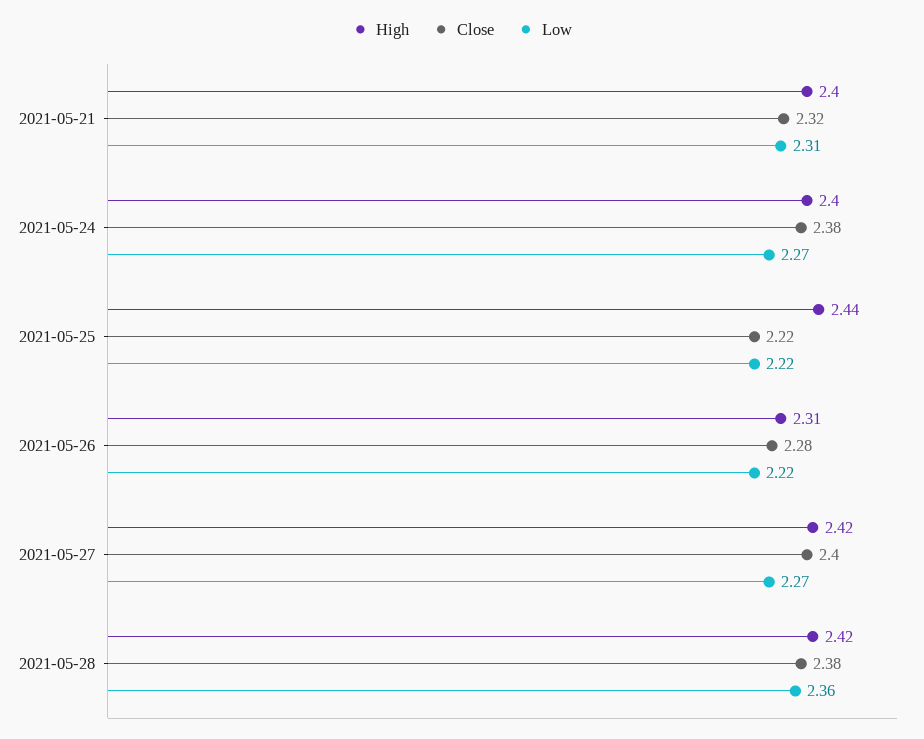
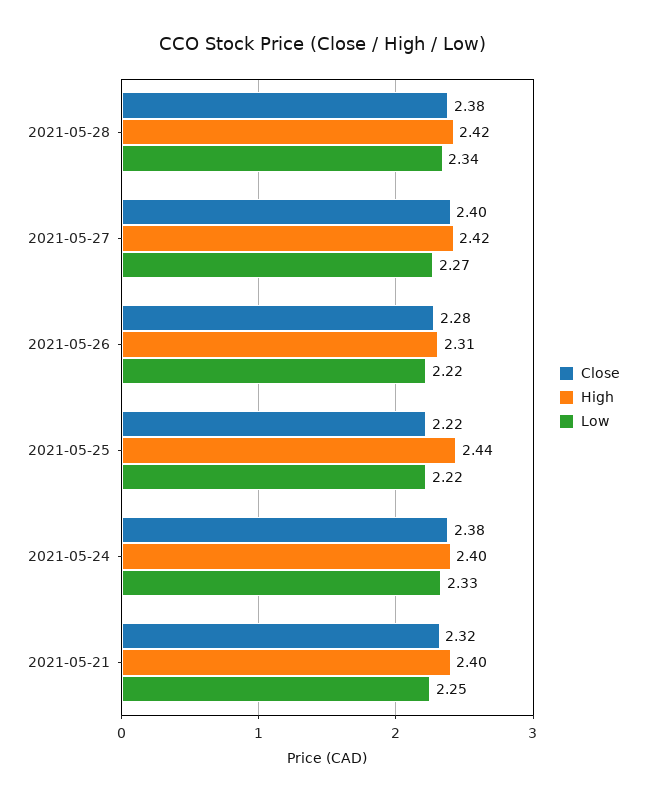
  {
    "High": {
      "2021-05-21": 2.4,
      "2021-05-24": 2.4,
      "2021-05-25": 2.44,
      "2021-05-26": 2.31,
      "2021-05-27": 2.42,
      "2021-05-28": 2.42
    },
    "Close": {
      "2021-05-21": 2.32,
      "2021-05-24": 2.38,
      "2021-05-25": 2.22,
      "2021-05-26": 2.28,
      "2021-05-27": 2.4,
      "2021-05-28": 2.38
    },
    "Low": {
-     "2021-05-21": 2.31,
+     "2021-05-21": 2.25,
-     "2021-05-24": 2.27,
+     "2021-05-24": 2.33,
      "2021-05-25": 2.22,
      "2021-05-26": 2.22,
      "2021-05-27": 2.27,
-     "2021-05-28": 2.36
+     "2021-05-28": 2.34
    }
  }

